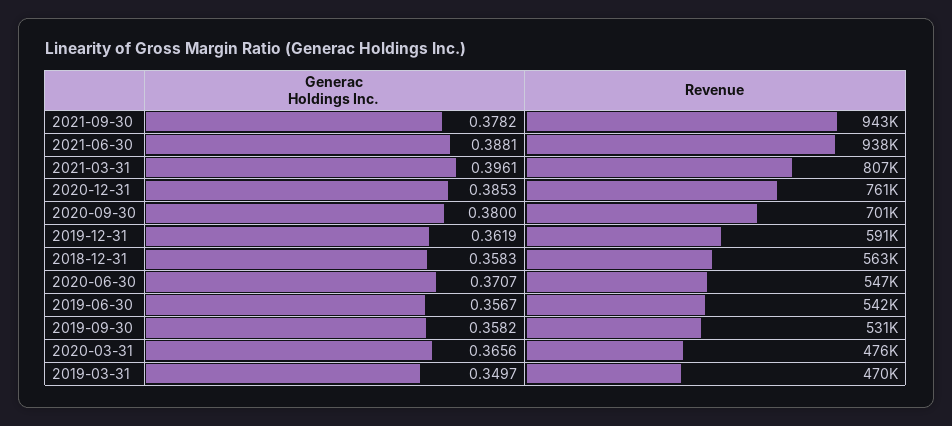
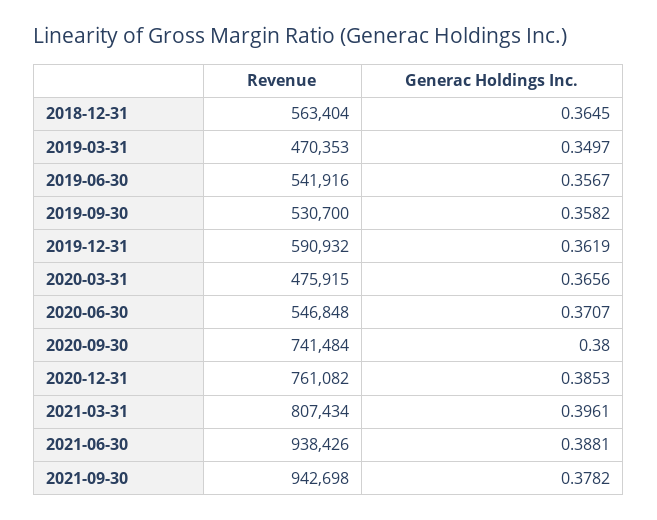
  {
    "Generac Holdings Inc.": {
      "2021-09-30": 0.3782,
      "2021-06-30": 0.3881,
      "2021-03-31": 0.3961,
      "2020-12-31": 0.3853,
      "2020-09-30": 0.38,
      "2019-12-31": 0.3619,
-     "2018-12-31": 0.3583,
+     "2018-12-31": 0.3645,
      "2020-06-30": 0.3707,
      "2019-06-30": 0.3567,
      "2019-09-30": 0.3582,
      "2020-03-31": 0.3656,
      "2019-03-31": 0.3497
    },
    "Revenue": {
      "2021-09-30": 942698,
      "2021-06-30": 938426,
      "2021-03-31": 807434,
      "2020-12-31": 761082,
-     "2020-09-30": 701000,
+     "2020-09-30": 741484,
      "2019-12-31": 590932,
      "2018-12-31": 563404,
      "2020-06-30": 546848,
      "2019-06-30": 541916,
      "2019-09-30": 530700,
      "2020-03-31": 475915,
      "2019-03-31": 470353
    }
  }

